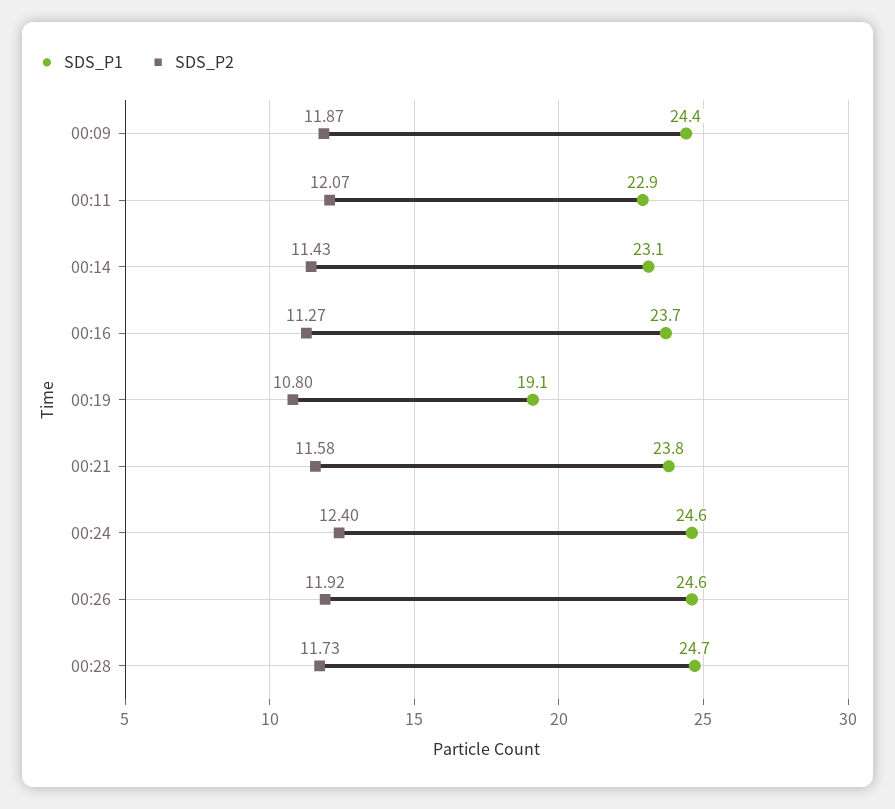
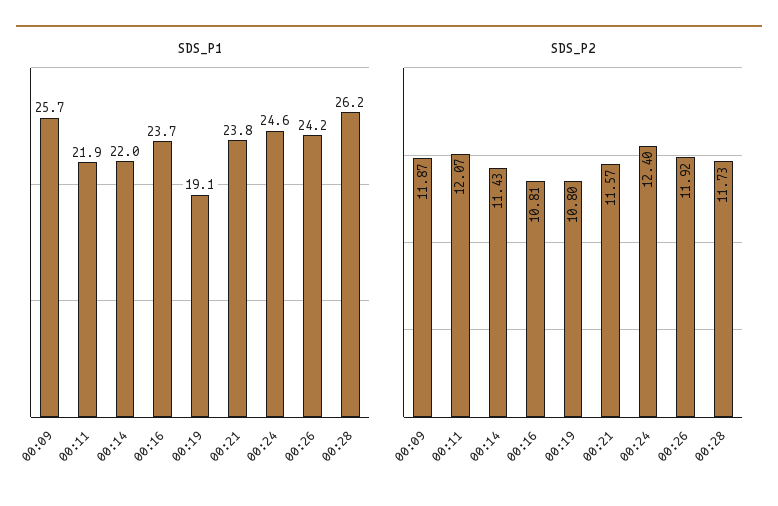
  {
    "SDS_P1": {
-     "00:09": 24.4,
+     "00:09": 25.7,
-     "00:11": 22.9,
+     "00:11": 21.9,
-     "00:14": 23.1,
+     "00:14": 22,
      "00:16": 23.7,
      "00:19": 19.1,
      "00:21": 23.8,
      "00:24": 24.6,
-     "00:26": 24.6,
+     "00:26": 24.2,
-     "00:28": 24.7
+     "00:28": 26.2
    },
    "SDS_P2": {
      "00:09": 11.87,
      "00:11": 12.07,
      "00:14": 11.43,
-     "00:16": 11.27,
+     "00:16": 10.81,
      "00:19": 10.8,
-     "00:21": 11.58,
+     "00:21": 11.57,
      "00:24": 12.4,
      "00:26": 11.92,
      "00:28": 11.73
    }
  }

